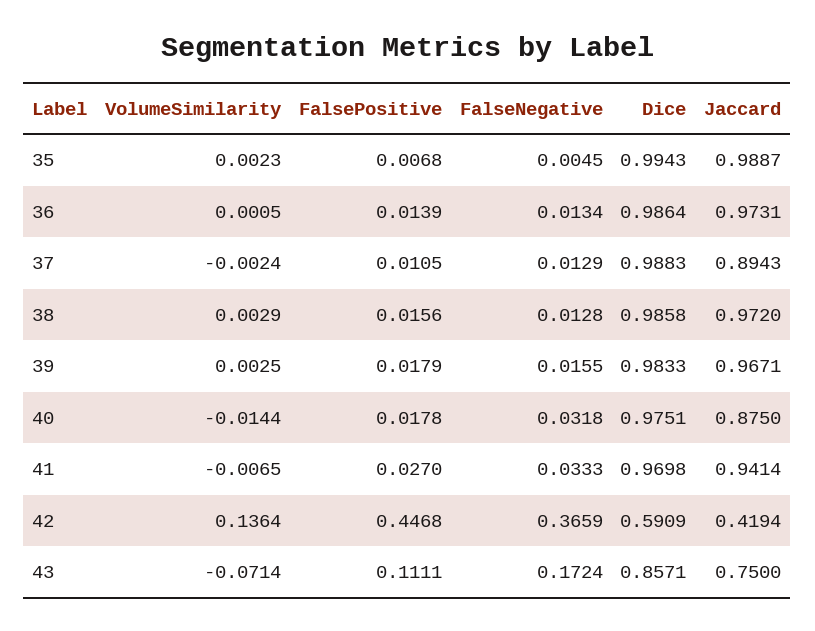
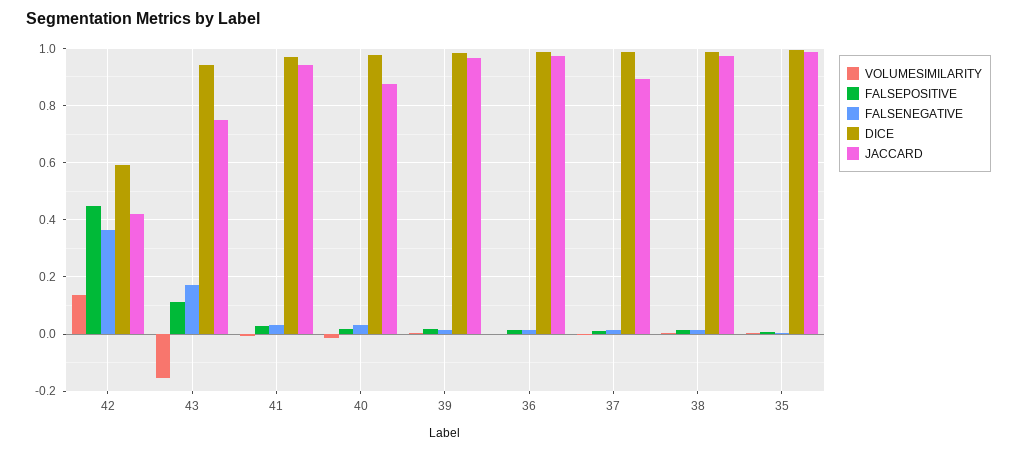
  {
    "VolumeSimilarity": {
      "35": 0.0023,
      "36": 0.0005,
      "37": -0.0024,
      "38": 0.0029,
      "39": 0.0025,
      "40": -0.0144,
      "41": -0.0065,
      "42": 0.1364,
-     "43": -0.0714
+     "43": -0.15
    },
    "FalsePositive": {
      "35": 0.0068,
      "36": 0.0139,
      "37": 0.0105,
      "38": 0.0156,
      "39": 0.0179,
      "40": 0.0178,
      "41": 0.027,
      "42": 0.4468,
      "43": 0.1111
    },
    "FalseNegative": {
      "35": 0.0045,
      "36": 0.0134,
      "37": 0.0129,
      "38": 0.0128,
      "39": 0.0155,
      "40": 0.0318,
      "41": 0.0333,
      "42": 0.3659,
      "43": 0.1724
    },
    "Dice": {
      "35": 0.9943,
      "36": 0.9864,
      "37": 0.9883,
      "38": 0.9858,
      "39": 0.9833,
      "40": 0.9751,
      "41": 0.9698,
      "42": 0.5909,
-     "43": 0.8571
+     "43": 0.95
    },
    "Jaccard": {
      "35": 0.9887,
      "36": 0.9731,
      "37": 0.8943,
      "38": 0.972,
      "39": 0.9671,
      "40": 0.875,
      "41": 0.9414,
      "42": 0.4194,
      "43": 0.75
    }
  }

